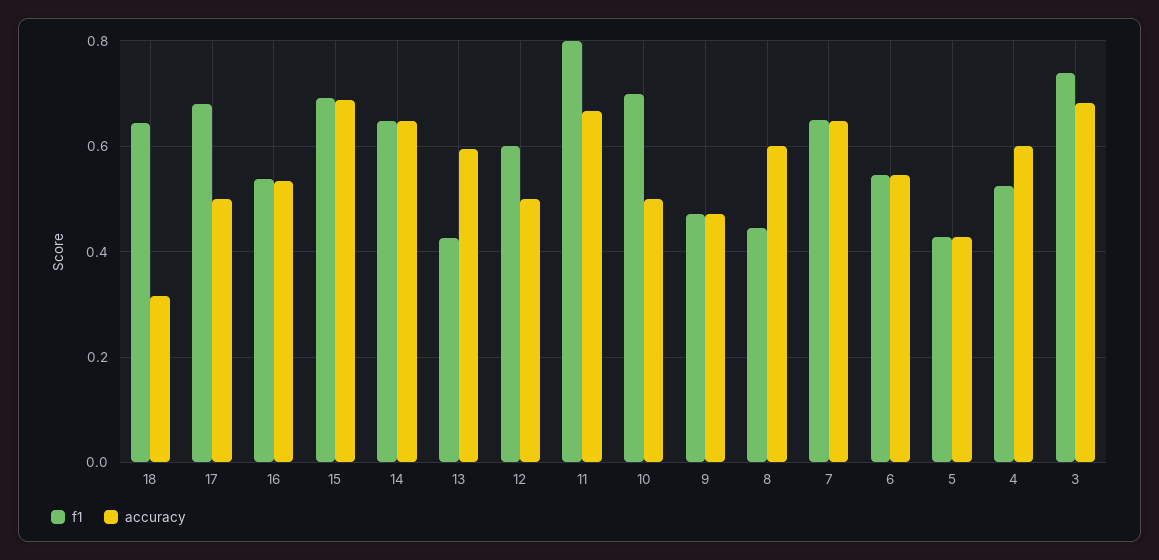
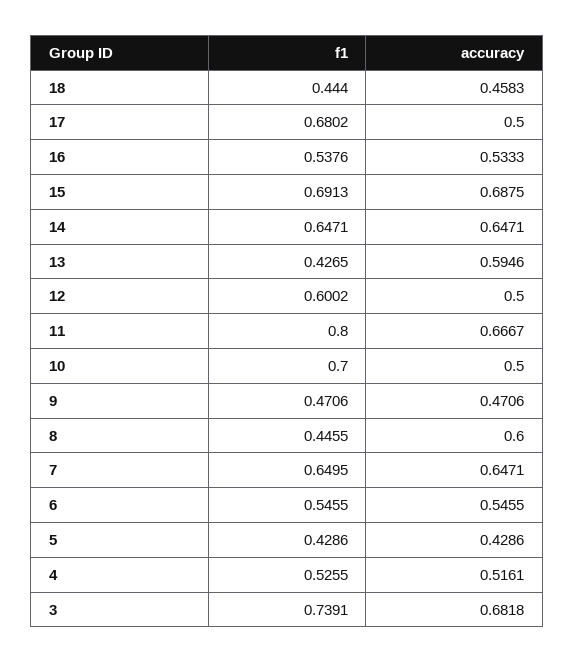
  {
    "f1": {
-     "18": 0.64,
+     "18": 0.444,
      "17": 0.6802,
      "16": 0.5376,
      "15": 0.6913,
      "14": 0.6471,
      "13": 0.4265,
      "12": 0.6002,
      "11": 0.8,
      "10": 0.7,
      "9": 0.4706,
      "8": 0.4455,
      "7": 0.6495,
      "6": 0.5455,
      "5": 0.4286,
      "4": 0.5255,
      "3": 0.7391
    },
    "accuracy": {
-     "18": 0.32,
+     "18": 0.4583,
      "17": 0.5,
      "16": 0.5333,
      "15": 0.6875,
      "14": 0.6471,
      "13": 0.5946,
      "12": 0.5,
      "11": 0.6667,
      "10": 0.5,
      "9": 0.4706,
      "8": 0.6,
      "7": 0.6471,
      "6": 0.5455,
      "5": 0.4286,
-     "4": 0.6,
+     "4": 0.5161,
      "3": 0.6818
    }
  }

